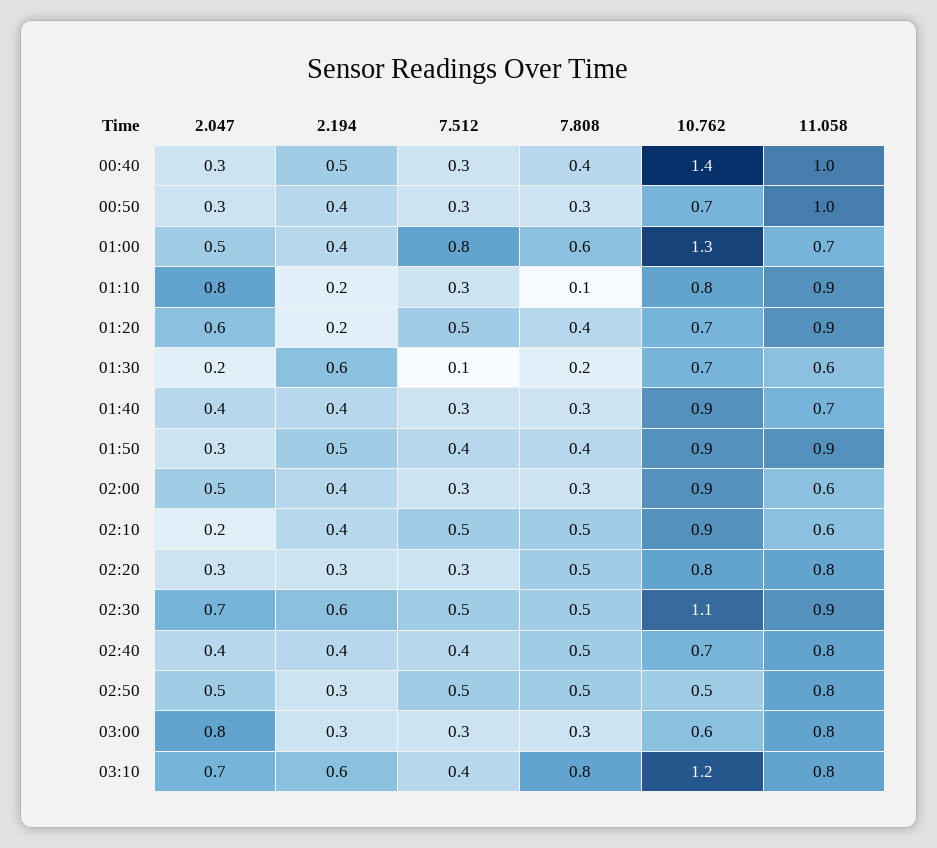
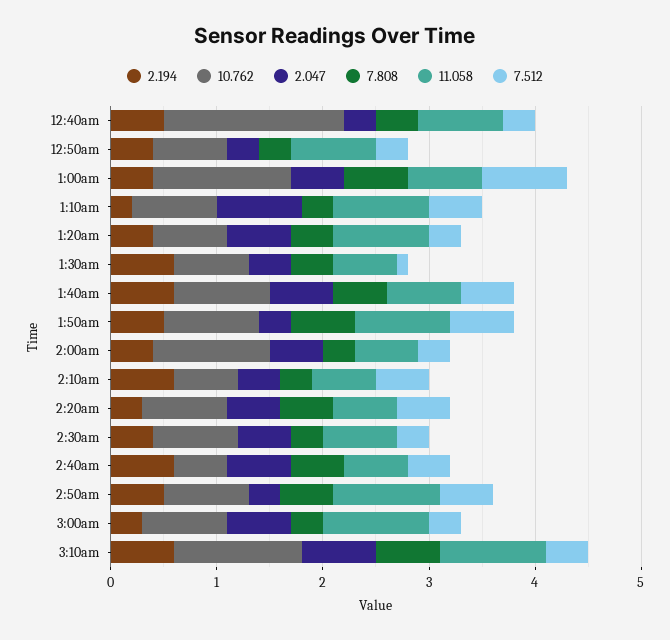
  {
    "2.047": {
      "00:40": 0.3,
      "00:50": 0.3,
      "01:00": 0.5,
      "01:10": 0.8,
      "01:20": 0.6,
-     "01:30": 0.2,
+     "01:30": 0.4,
-     "01:40": 0.4,
+     "01:40": 0.6,
      "01:50": 0.3,
      "02:00": 0.5,
-     "02:10": 0.2,
+     "02:10": 0.4,
-     "02:20": 0.3,
+     "02:20": 0.5,
-     "02:30": 0.7,
+     "02:30": 0.5,
-     "02:40": 0.4,
+     "02:40": 0.6,
-     "02:50": 0.5,
+     "02:50": 0.3,
-     "03:00": 0.8,
+     "03:00": 0.6,
      "03:10": 0.7
    },
    "2.194": {
      "00:40": 0.5,
      "00:50": 0.4,
      "01:00": 0.4,
      "01:10": 0.2,
-     "01:20": 0.2,
+     "01:20": 0.4,
      "01:30": 0.6,
-     "01:40": 0.4,
+     "01:40": 0.6,
      "01:50": 0.5,
      "02:00": 0.4,
-     "02:10": 0.4,
+     "02:10": 0.6,
      "02:20": 0.3,
-     "02:30": 0.6,
+     "02:30": 0.4,
-     "02:40": 0.4,
+     "02:40": 0.6,
-     "02:50": 0.3,
+     "02:50": 0.5,
      "03:00": 0.3,
      "03:10": 0.6
    },
    "7.512": {
      "00:40": 0.3,
      "00:50": 0.3,
      "01:00": 0.8,
-     "01:10": 0.3,
+     "01:10": 0.5,
-     "01:20": 0.5,
+     "01:20": 0.3,
      "01:30": 0.1,
-     "01:40": 0.3,
+     "01:40": 0.5,
-     "01:50": 0.4,
+     "01:50": 0.6,
      "02:00": 0.3,
      "02:10": 0.5,
-     "02:20": 0.3,
+     "02:20": 0.5,
-     "02:30": 0.5,
+     "02:30": 0.3,
      "02:40": 0.4,
      "02:50": 0.5,
      "03:00": 0.3,
      "03:10": 0.4
    },
    "7.808": {
      "00:40": 0.4,
      "00:50": 0.3,
      "01:00": 0.6,
-     "01:10": 0.1,
+     "01:10": 0.3,
      "01:20": 0.4,
-     "01:30": 0.2,
+     "01:30": 0.4,
-     "01:40": 0.3,
+     "01:40": 0.5,
-     "01:50": 0.4,
+     "01:50": 0.6,
      "02:00": 0.3,
-     "02:10": 0.5,
+     "02:10": 0.3,
      "02:20": 0.5,
-     "02:30": 0.5,
+     "02:30": 0.3,
      "02:40": 0.5,
      "02:50": 0.5,
      "03:00": 0.3,
-     "03:10": 0.8
+     "03:10": 0.6
    },
    "10.762": {
-     "00:40": 1.4,
+     "00:40": 1.7,
      "00:50": 0.7,
      "01:00": 1.3,
      "01:10": 0.8,
      "01:20": 0.7,
      "01:30": 0.7,
      "01:40": 0.9,
      "01:50": 0.9,
-     "02:00": 0.9,
+     "02:00": 1.1,
-     "02:10": 0.9,
+     "02:10": 0.6,
      "02:20": 0.8,
-     "02:30": 1.1,
+     "02:30": 0.8,
-     "02:40": 0.7,
+     "02:40": 0.5,
-     "02:50": 0.5,
+     "02:50": 0.8,
-     "03:00": 0.6,
+     "03:00": 0.8,
      "03:10": 1.2
    },
    "11.058": {
-     "00:40": 1,
+     "00:40": 0.8,
-     "00:50": 1,
+     "00:50": 0.8,
      "01:00": 0.7,
      "01:10": 0.9,
      "01:20": 0.9,
      "01:30": 0.6,
      "01:40": 0.7,
      "01:50": 0.9,
      "02:00": 0.6,
      "02:10": 0.6,
-     "02:20": 0.8,
+     "02:20": 0.6,
-     "02:30": 0.9,
+     "02:30": 0.7,
-     "02:40": 0.8,
+     "02:40": 0.6,
-     "02:50": 0.8,
+     "02:50": 1,
-     "03:00": 0.8,
+     "03:00": 1,
-     "03:10": 0.8
+     "03:10": 1
    }
  }

